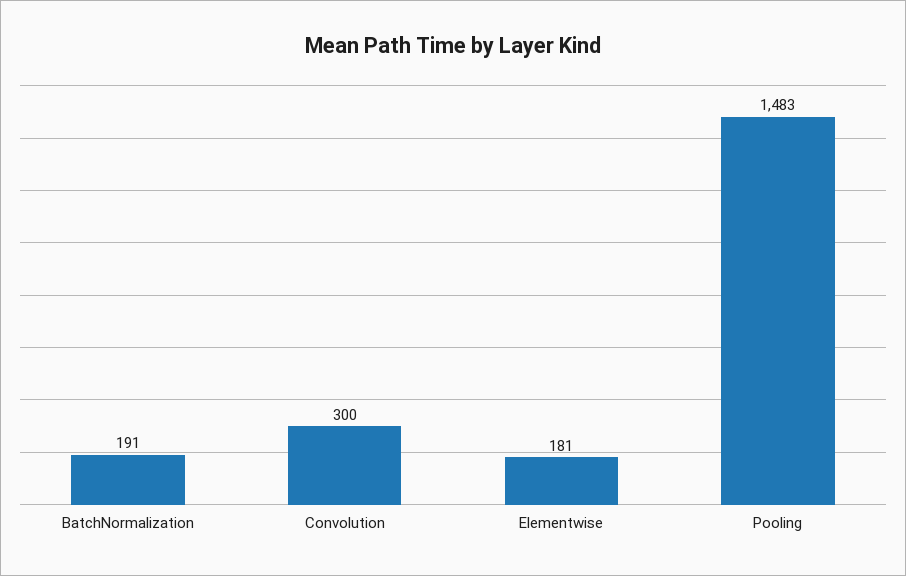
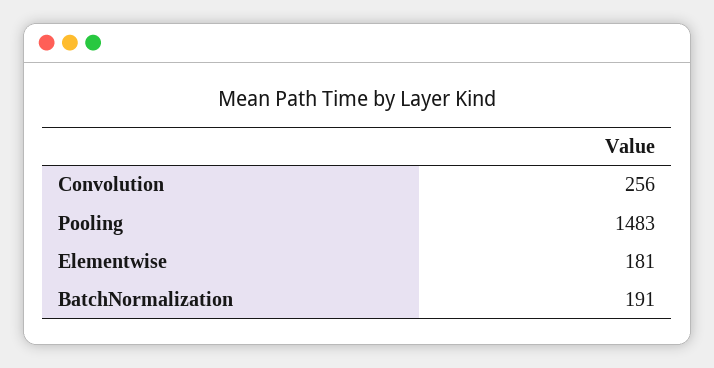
  {
    "BatchNormalization": 191,
-   "Convolution": 300,
+   "Convolution": 256,
    "Elementwise": 181,
    "Pooling": 1483
  }

